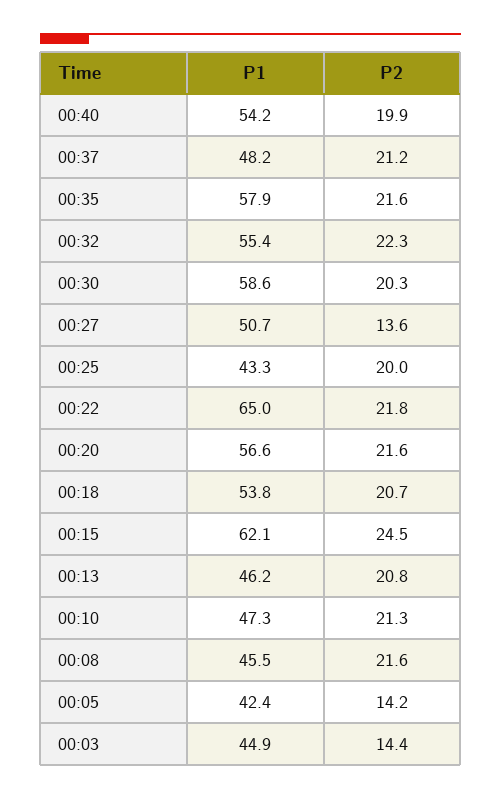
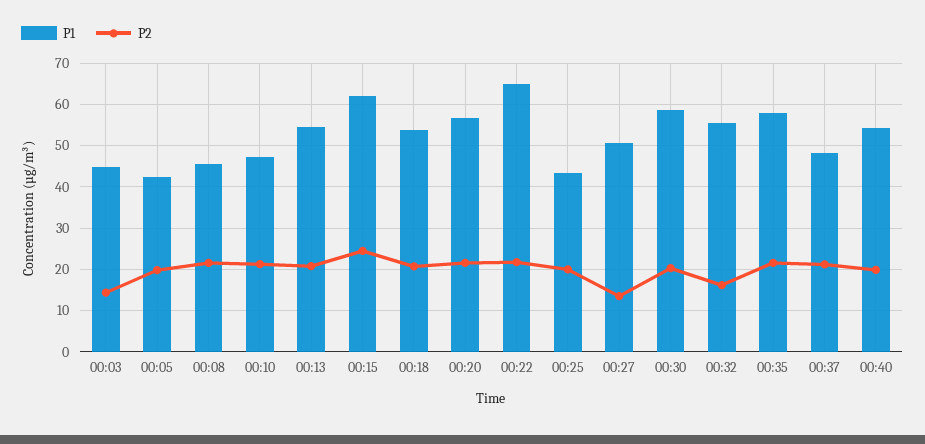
  {
    "P1": {
      "00:40": 54.2,
      "00:37": 48.2,
      "00:35": 57.9,
      "00:32": 55.4,
      "00:30": 58.6,
      "00:27": 50.7,
      "00:25": 43.3,
      "00:22": 65,
      "00:20": 56.6,
      "00:18": 53.8,
      "00:15": 62.1,
-     "00:13": 46.2,
+     "00:13": 54,
      "00:10": 47.3,
      "00:08": 45.5,
      "00:05": 42.4,
      "00:03": 44.9
    },
    "P2": {
      "00:40": 19.9,
      "00:37": 21.2,
      "00:35": 21.6,
-     "00:32": 22.3,
+     "00:32": 16,
      "00:30": 20.3,
      "00:27": 13.6,
      "00:25": 20,
      "00:22": 21.8,
      "00:20": 21.6,
      "00:18": 20.7,
      "00:15": 24.5,
      "00:13": 20.8,
      "00:10": 21.3,
      "00:08": 21.6,
-     "00:05": 14.2,
+     "00:05": 20,
      "00:03": 14.4
    }
  }

